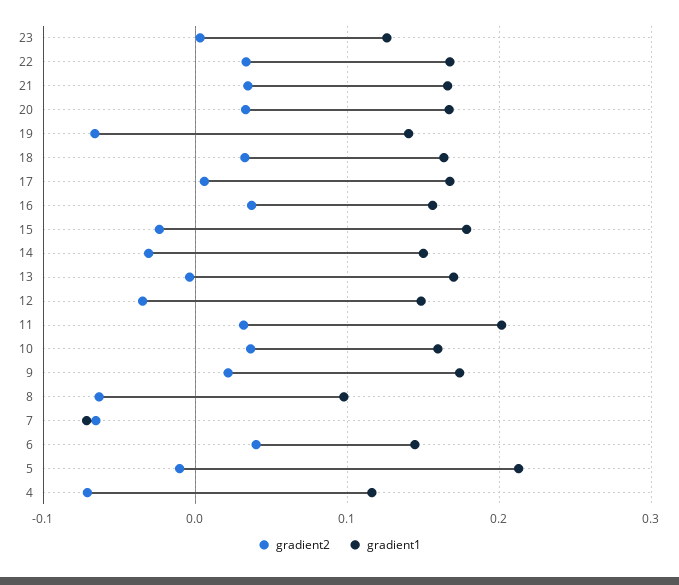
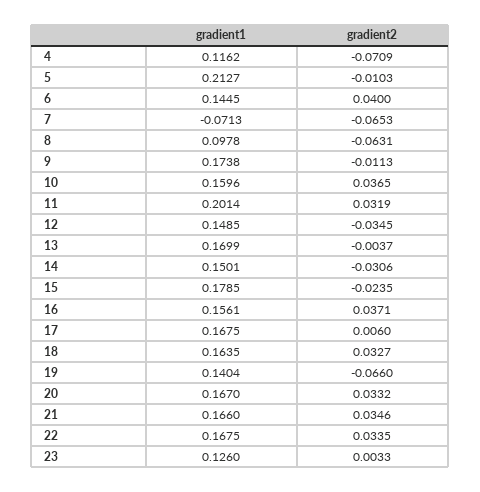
  {
    "gradient2": {
      "23": 0.0033,
      "22": 0.0335,
      "21": 0.0346,
      "20": 0.0332,
      "19": -0.066,
      "18": 0.0327,
      "17": 0.006,
      "16": 0.0371,
      "15": -0.0235,
      "14": -0.0306,
      "13": -0.0037,
      "12": -0.0345,
      "11": 0.0319,
      "10": 0.0365,
-     "9": 0.02,
+     "9": -0.0113,
      "8": -0.0631,
      "7": -0.0653,
      "6": 0.04,
      "5": -0.0103,
      "4": -0.0709
    },
    "gradient1": {
      "23": 0.126,
      "22": 0.1675,
      "21": 0.166,
      "20": 0.167,
      "19": 0.1404,
      "18": 0.1635,
      "17": 0.1675,
      "16": 0.1561,
      "15": 0.1785,
      "14": 0.1501,
      "13": 0.1699,
      "12": 0.1485,
      "11": 0.2014,
      "10": 0.1596,
      "9": 0.1738,
      "8": 0.0978,
      "7": -0.0713,
      "6": 0.1445,
      "5": 0.2127,
      "4": 0.1162
    }
  }

